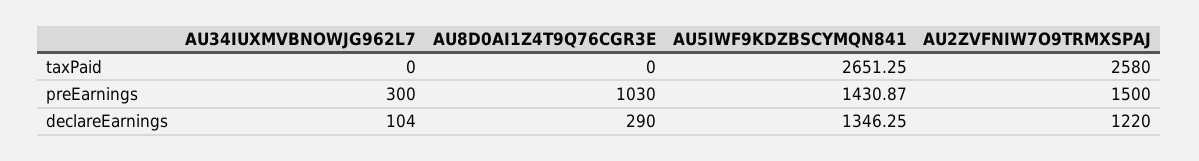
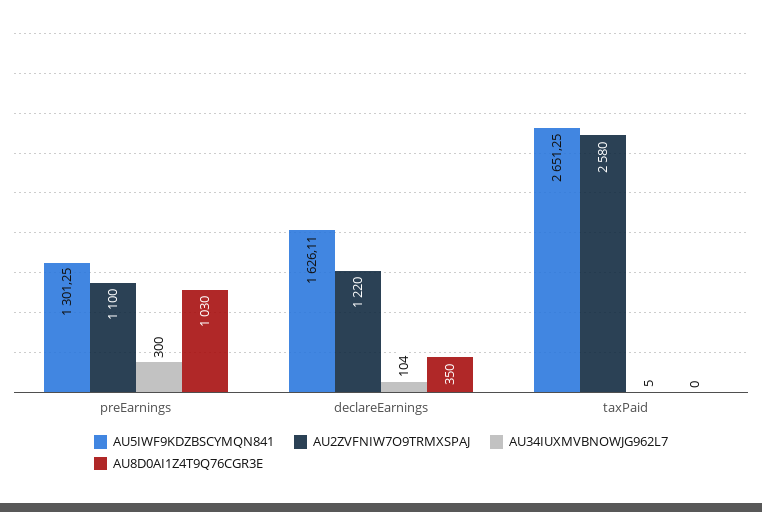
  {
    "AU34IUXMVBNOWJG962L7": {
-     "taxPaid": 0,
+     "taxPaid": 5,
      "preEarnings": 300,
      "declareEarnings": 104
    },
    "AU8D0AI1Z4T9Q76CGR3E": {
      "taxPaid": 0,
      "preEarnings": 1030,
-     "declareEarnings": 290
+     "declareEarnings": 350
    },
    "AU5IWF9KDZBSCYMQN841": {
      "taxPaid": 2651.25,
-     "preEarnings": 1430.87,
+     "preEarnings": 1301.25,
-     "declareEarnings": 1346.25
+     "declareEarnings": 1626.11
    },
    "AU2ZVFNIW7O9TRMXSPAJ": {
      "taxPaid": 2580,
-     "preEarnings": 1500,
+     "preEarnings": 1100,
      "declareEarnings": 1220
    }
  }

